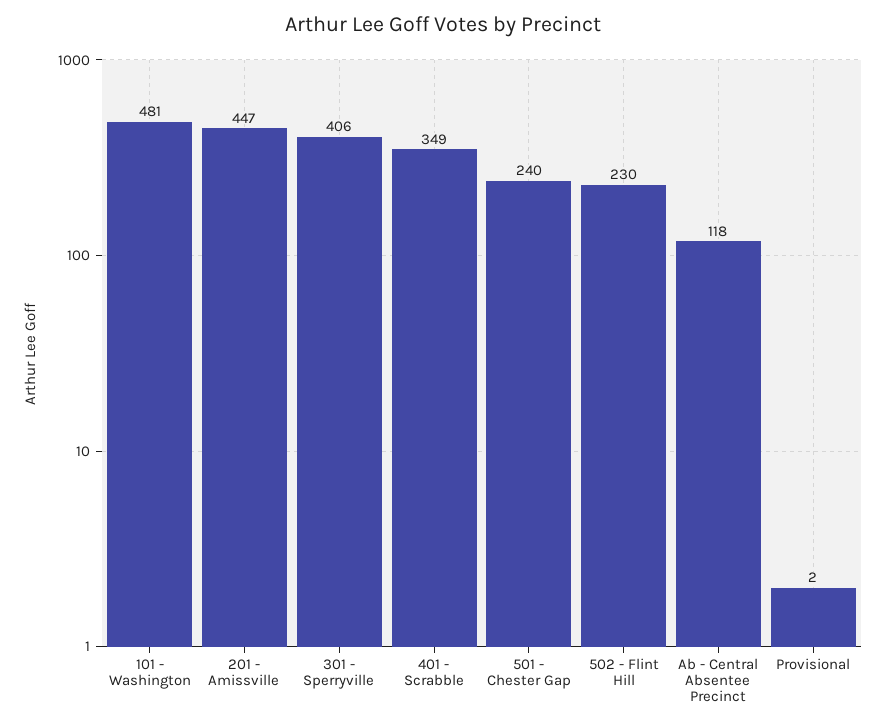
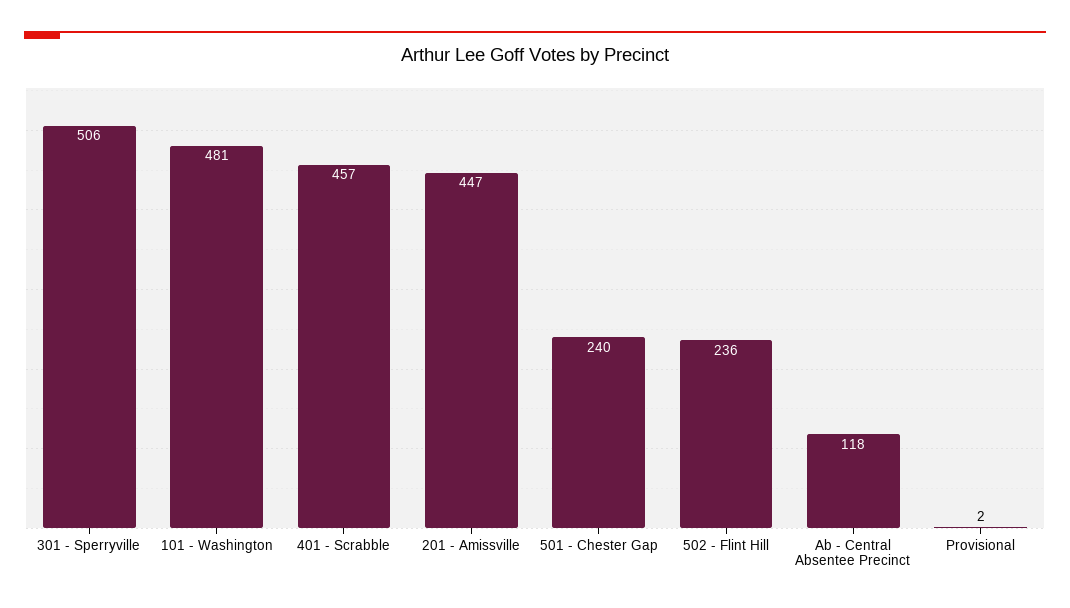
  {
    "101 - Washington": 481,
    "201 - Amissville": 447,
-   "301 - Sperryville": 406,
+   "301 - Sperryville": 506,
-   "401 - Scrabble": 349,
+   "401 - Scrabble": 457,
    "501 - Chester Gap": 240,
-   "502 - Flint Hill": 230,
+   "502 - Flint Hill": 236,
    "Ab - Central Absentee Precinct": 118,
    "Provisional": 2
  }

